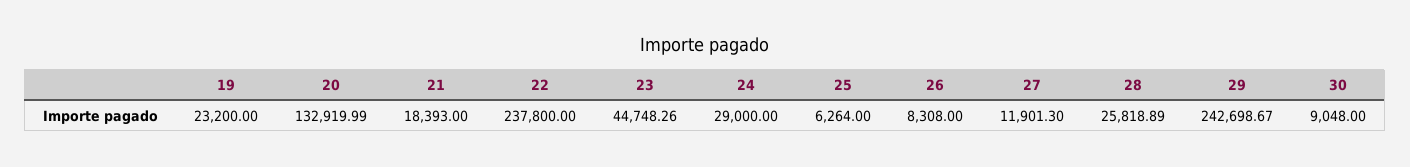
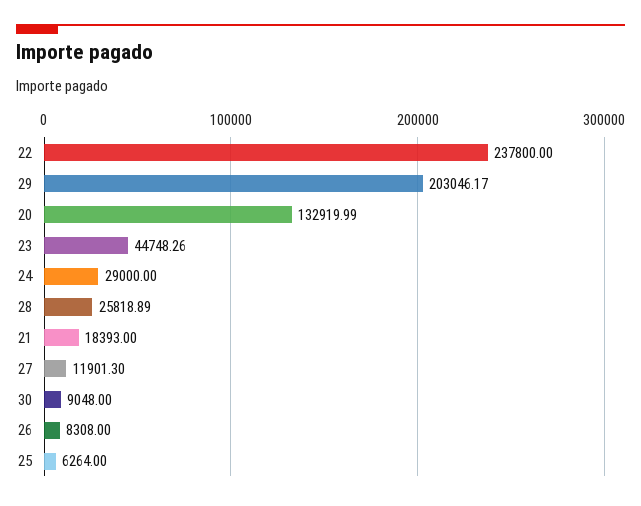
  {
-   "19": 23200,
    "20": 132919.99,
    "21": 18393,
    "22": 237800,
    "23": 44748.26,
    "24": 29000,
    "25": 6264,
    "26": 8308,
    "27": 11901.3,
    "28": 25818.89,
-   "29": 242698.67,
+   "29": 203046.17,
    "30": 9048
  }

